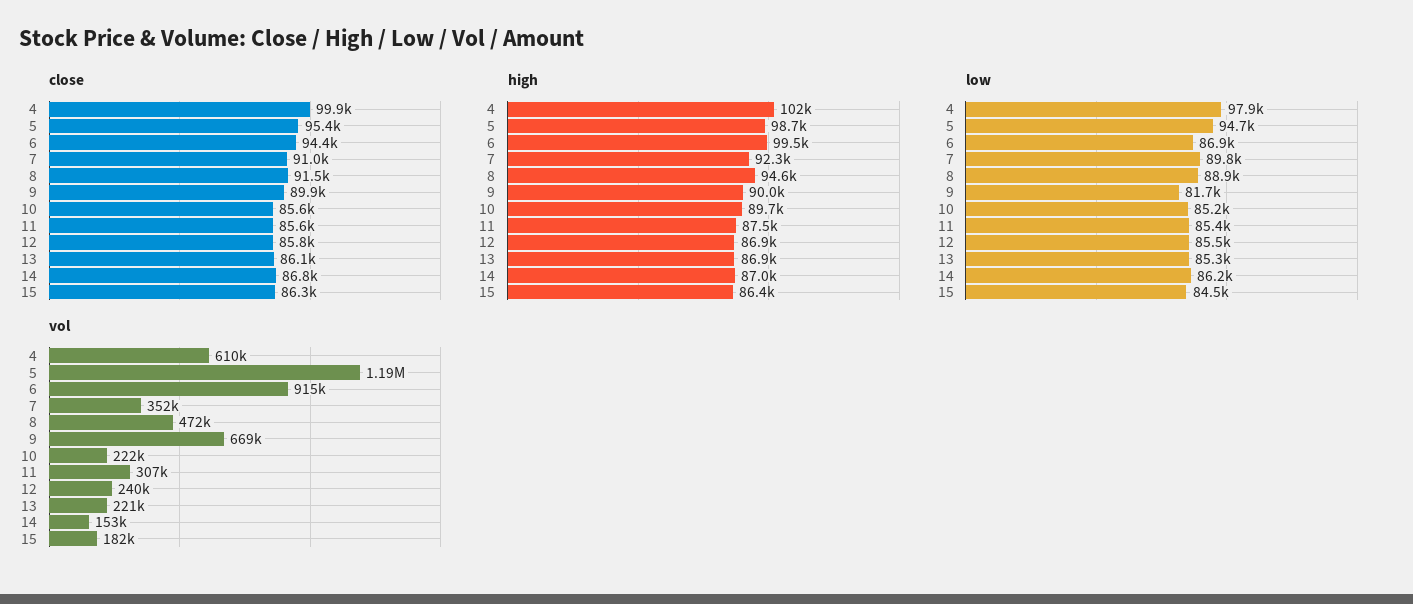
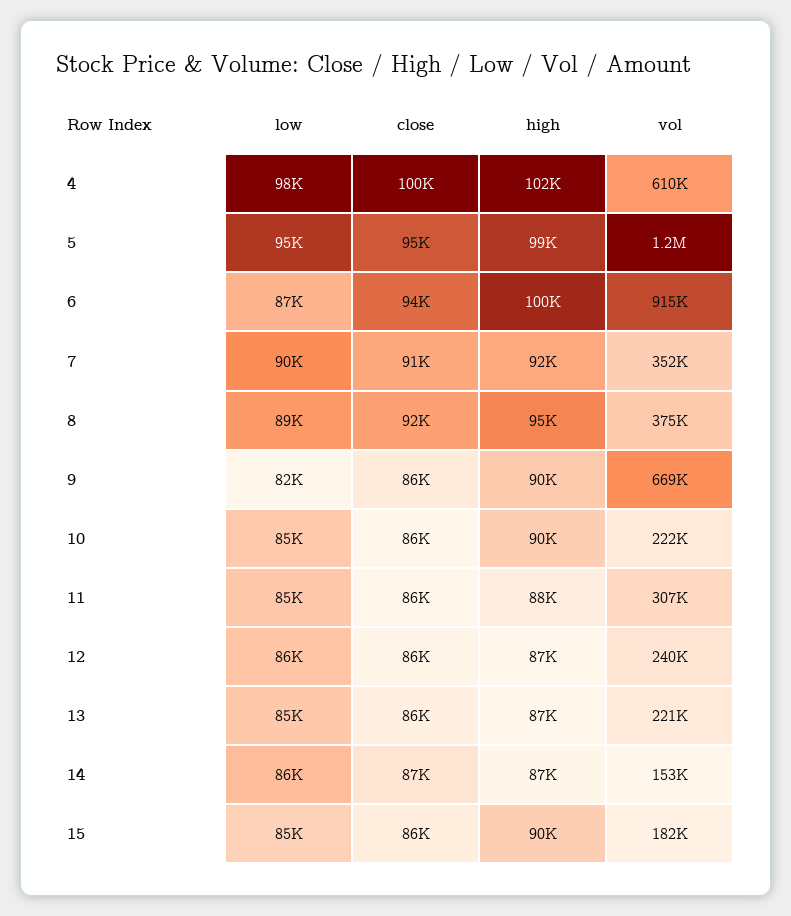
  {
    "close": {
      "4": 99900,
      "5": 95400,
      "6": 94400,
      "7": 91000,
      "8": 91500,
-     "9": 89900,
+     "9": 86000,
      "10": 85600,
      "11": 85600,
      "12": 85800,
      "13": 86100,
      "14": 86800,
      "15": 86300
    },
    "high": {
      "4": 102000,
      "5": 98700,
      "6": 99500,
      "7": 92300,
      "8": 94600,
      "9": 90000,
      "10": 89700,
      "11": 87500,
      "12": 86900,
      "13": 86900,
      "14": 87000,
-     "15": 86400
+     "15": 90000
    },
    "low": {
      "4": 97900,
      "5": 94700,
      "6": 86900,
      "7": 89800,
      "8": 88900,
      "9": 81700,
      "10": 85200,
      "11": 85400,
      "12": 85500,
      "13": 85300,
      "14": 86200,
      "15": 84500
    },
    "vol": {
      "4": 610000,
      "5": 1190000,
      "6": 915000,
      "7": 352000,
-     "8": 472000,
+     "8": 375000,
      "9": 669000,
      "10": 222000,
      "11": 307000,
      "12": 240000,
      "13": 221000,
      "14": 153000,
      "15": 182000
    }
  }

